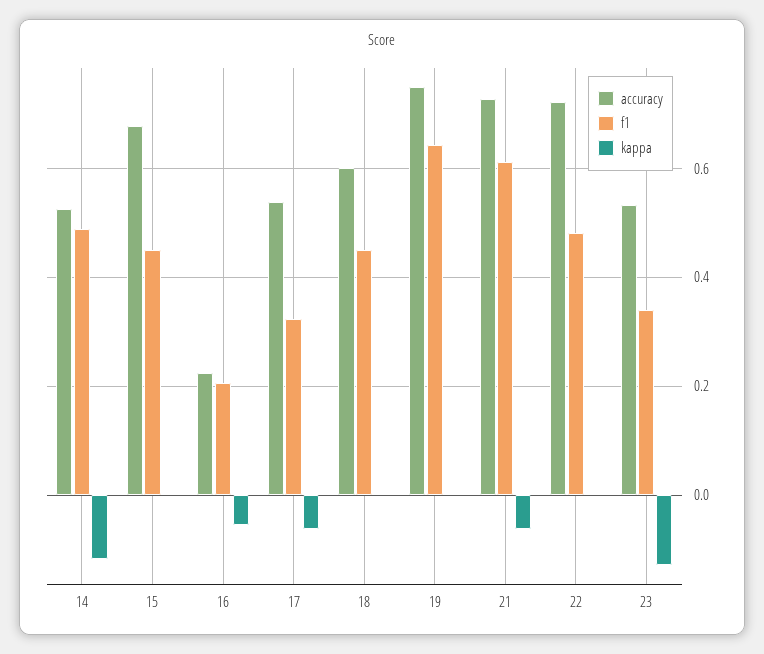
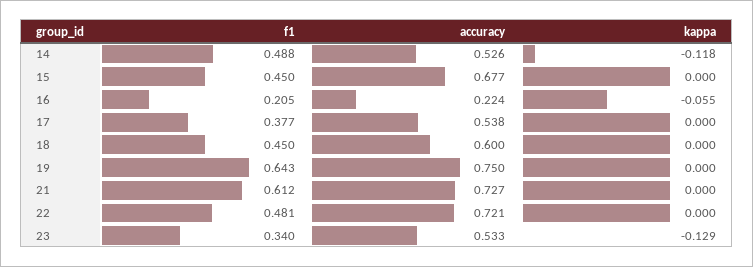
  {
    "accuracy": {
      "14": 0.526,
      "15": 0.677,
      "16": 0.224,
      "17": 0.538,
      "18": 0.6,
      "19": 0.75,
      "21": 0.727,
      "22": 0.721,
      "23": 0.533
    },
    "f1": {
      "14": 0.488,
      "15": 0.45,
      "16": 0.205,
-     "17": 0.32,
+     "17": 0.377,
      "18": 0.45,
      "19": 0.643,
      "21": 0.612,
      "22": 0.481,
      "23": 0.34
    },
    "kappa": {
      "14": -0.118,
      "15": 0,
      "16": -0.055,
-     "17": -0.06,
+     "17": 0,
      "18": 0,
      "19": 0,
-     "21": -0.06,
+     "21": 0,
      "22": 0,
      "23": -0.129
    }
  }

